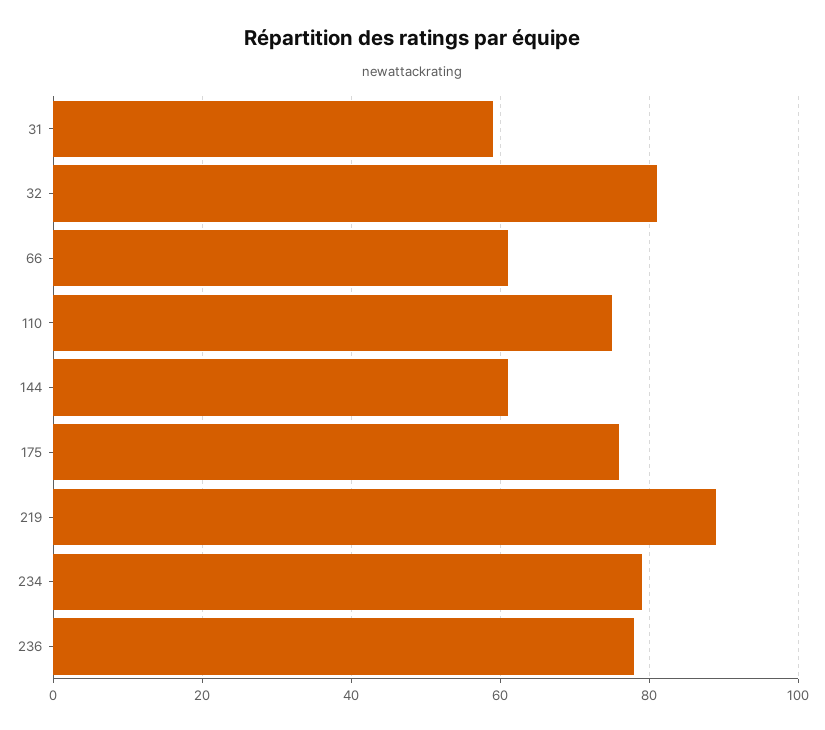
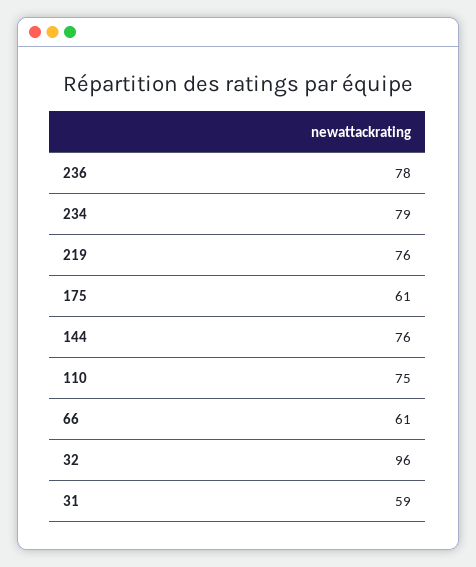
  {
    "31": 59,
-   "32": 80,
+   "32": 96,
    "66": 61,
    "110": 75,
-   "144": 60,
+   "144": 76,
-   "175": 75,
+   "175": 61,
-   "219": 90,
+   "219": 76,
    "234": 79,
    "236": 78
  }

